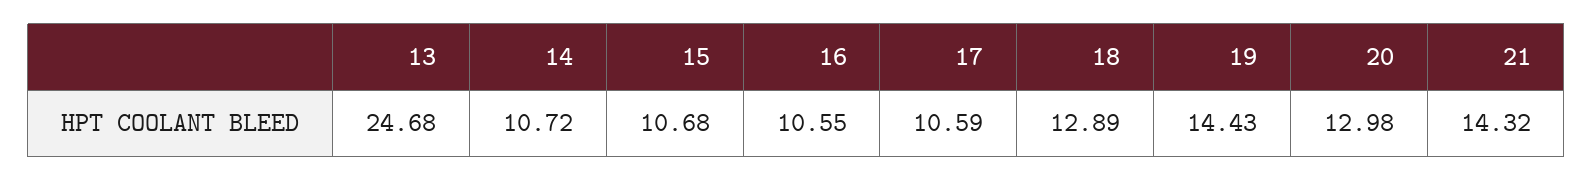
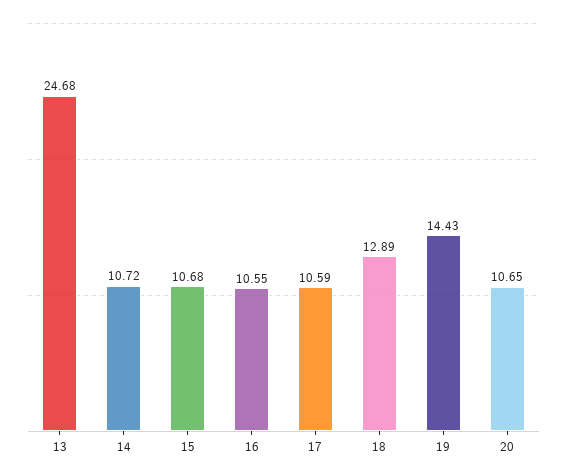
  {
    "13": 24.68,
    "14": 10.72,
    "15": 10.68,
    "16": 10.55,
    "17": 10.59,
    "18": 12.89,
    "19": 14.43,
-   "20": 12.98,
+   "20": 10.65
-   "21": 14.32
  }

